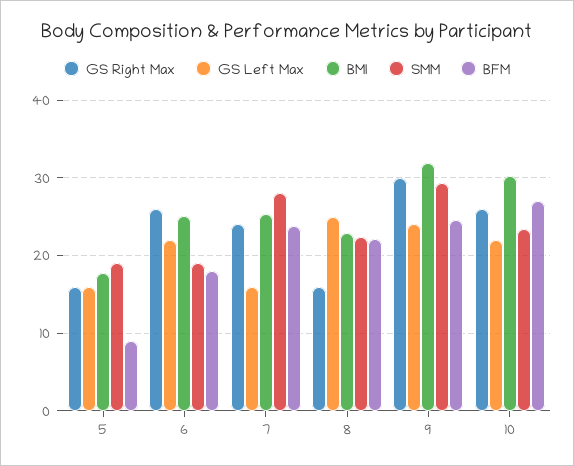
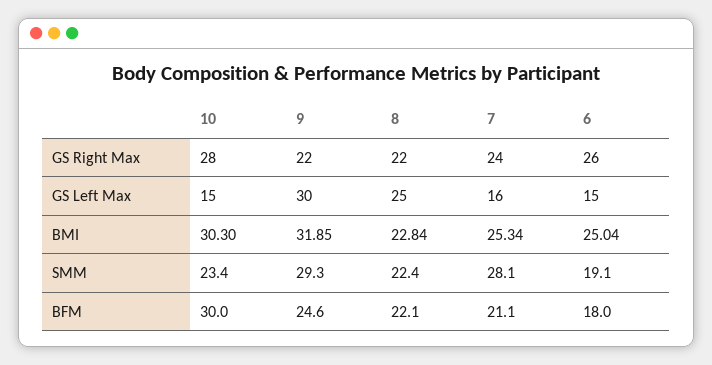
  {
    "GS Right Max": {
-     "5": 16,
      "6": 26,
      "7": 24,
-     "8": 16,
+     "8": 22,
-     "9": 30,
+     "9": 22,
-     "10": 26
+     "10": 28
    },
    "GS Left Max": {
-     "5": 16,
-     "6": 22,
+     "6": 15,
      "7": 16,
      "8": 25,
-     "9": 24,
+     "9": 30,
-     "10": 22
+     "10": 15
    },
    "BMI": {
-     "5": 18,
      "6": 25.04,
      "7": 25.34,
      "8": 22.84,
      "9": 31.85,
      "10": 30.3
    },
    "SMM": {
-     "5": 19,
      "6": 19.1,
      "7": 28.1,
      "8": 22.4,
      "9": 29.3,
      "10": 23.4
    },
    "BFM": {
-     "5": 9,
      "6": 18,
-     "7": 24,
+     "7": 21.1,
      "8": 22.1,
      "9": 24.6,
-     "10": 27
+     "10": 30
    }
  }

